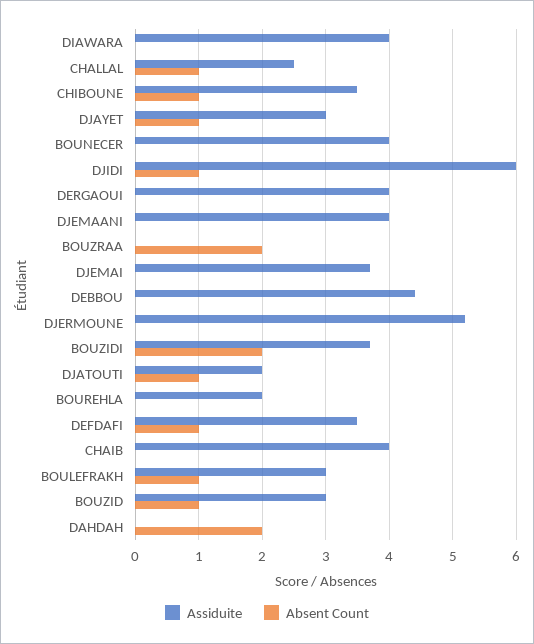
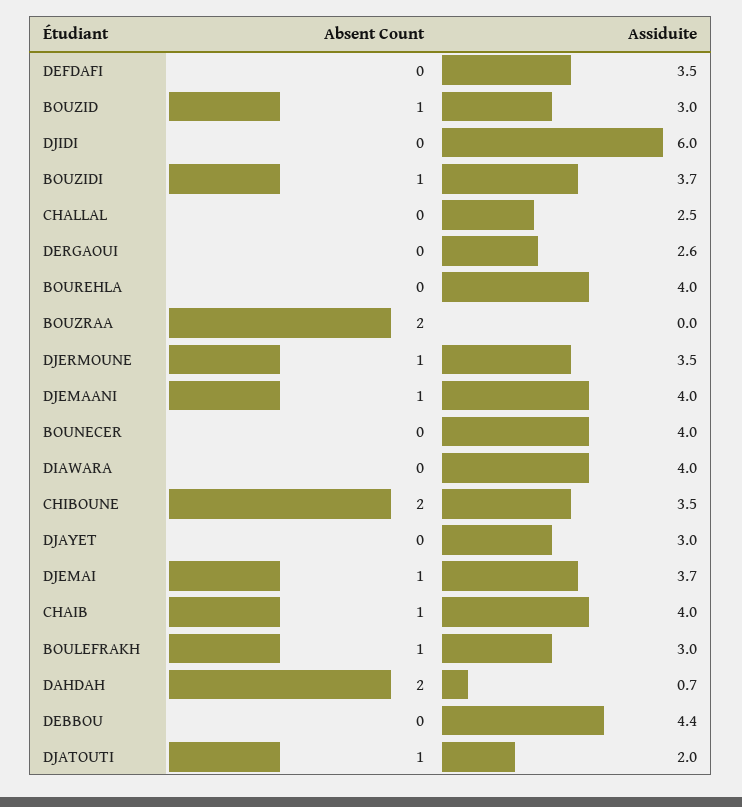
  {
    "Assiduite": {
      "DIAWARA": 4,
      "CHALLAL": 2.5,
      "CHIBOUNE": 3.5,
      "DJAYET": 3,
      "BOUNECER": 4,
      "DJIDI": 6,
-     "DERGAOUI": 4,
+     "DERGAOUI": 2.6,
      "DJEMAANI": 4,
      "BOUZRAA": 0,
      "DJEMAI": 3.7,
      "DEBBOU": 4.4,
-     "DJERMOUNE": 5.2,
+     "DJERMOUNE": 3.5,
      "BOUZIDI": 3.7,
      "DJATOUTI": 2,
-     "BOUREHLA": 2,
+     "BOUREHLA": 4,
      "DEFDAFI": 3.5,
      "CHAIB": 4,
      "BOULEFRAKH": 3,
      "BOUZID": 3,
-     "DAHDAH": 0
+     "DAHDAH": 0.7
    },
    "Absent Count": {
      "DIAWARA": 0,
-     "CHALLAL": 1,
+     "CHALLAL": 0,
-     "CHIBOUNE": 1,
+     "CHIBOUNE": 2,
-     "DJAYET": 1,
+     "DJAYET": 0,
      "BOUNECER": 0,
-     "DJIDI": 1,
+     "DJIDI": 0,
      "DERGAOUI": 0,
-     "DJEMAANI": 0,
+     "DJEMAANI": 1,
      "BOUZRAA": 2,
-     "DJEMAI": 0,
+     "DJEMAI": 1,
      "DEBBOU": 0,
-     "DJERMOUNE": 0,
+     "DJERMOUNE": 1,
-     "BOUZIDI": 2,
+     "BOUZIDI": 1,
      "DJATOUTI": 1,
      "BOUREHLA": 0,
-     "DEFDAFI": 1,
+     "DEFDAFI": 0,
-     "CHAIB": 0,
+     "CHAIB": 1,
      "BOULEFRAKH": 1,
      "BOUZID": 1,
      "DAHDAH": 2
    }
  }

